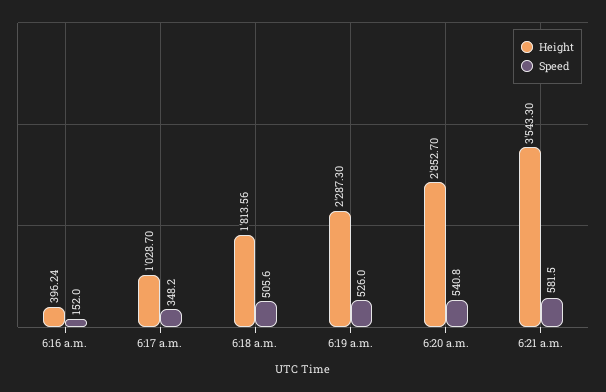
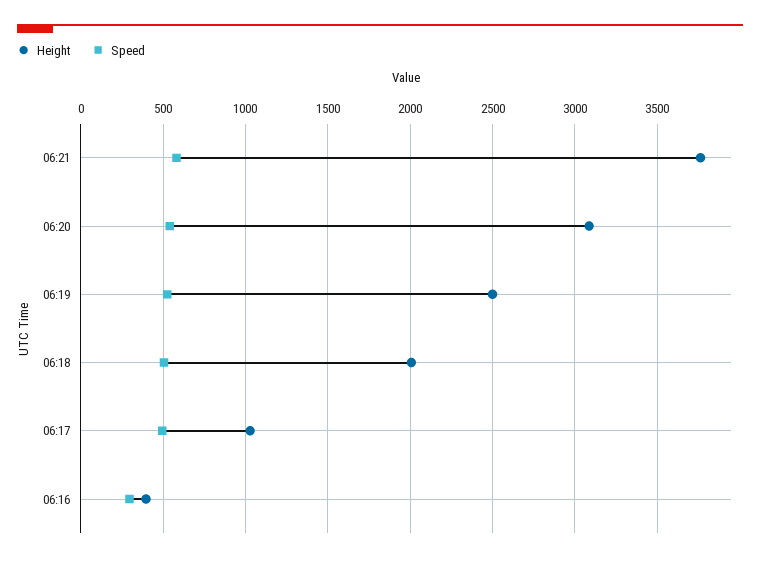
  {
    "Height": {
      "6:16 a.m.": 396.24,
      "6:17 a.m.": 1028.7,
-     "6:18 a.m.": 1813.56,
+     "6:18 a.m.": 2000,
-     "6:19 a.m.": 2287.3,
+     "6:19 a.m.": 2500,
-     "6:20 a.m.": 2852.7,
+     "6:20 a.m.": 3100,
-     "6:21 a.m.": 3543.3
+     "6:21 a.m.": 3750
    },
    "Speed": {
-     "6:16 a.m.": 152,
+     "6:16 a.m.": 300,
-     "6:17 a.m.": 348.2,
+     "6:17 a.m.": 500,
      "6:18 a.m.": 505.6,
      "6:19 a.m.": 526,
      "6:20 a.m.": 540.8,
      "6:21 a.m.": 581.5
    }
  }

